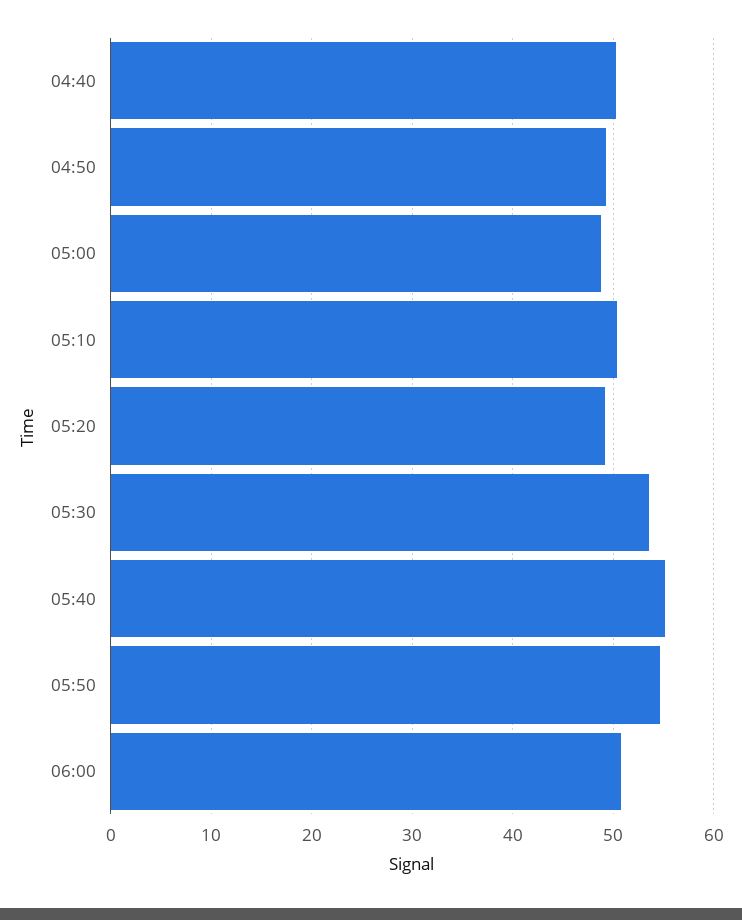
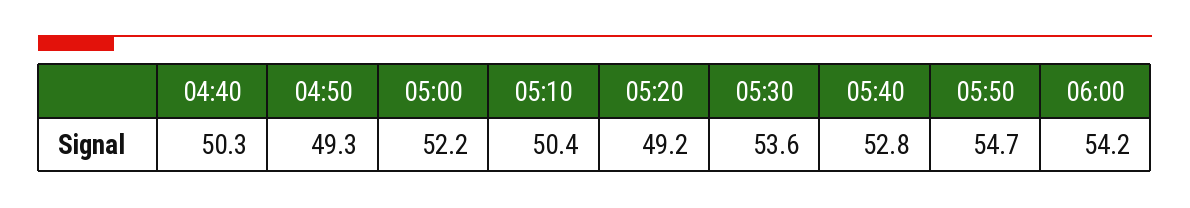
  {
    "04:40": 50.3,
    "04:50": 49.3,
-   "05:00": 49,
+   "05:00": 52.2,
    "05:10": 50.4,
    "05:20": 49.2,
    "05:30": 53.6,
-   "05:40": 55,
+   "05:40": 52.8,
    "05:50": 54.7,
-   "06:00": 51
+   "06:00": 54.2
  }

